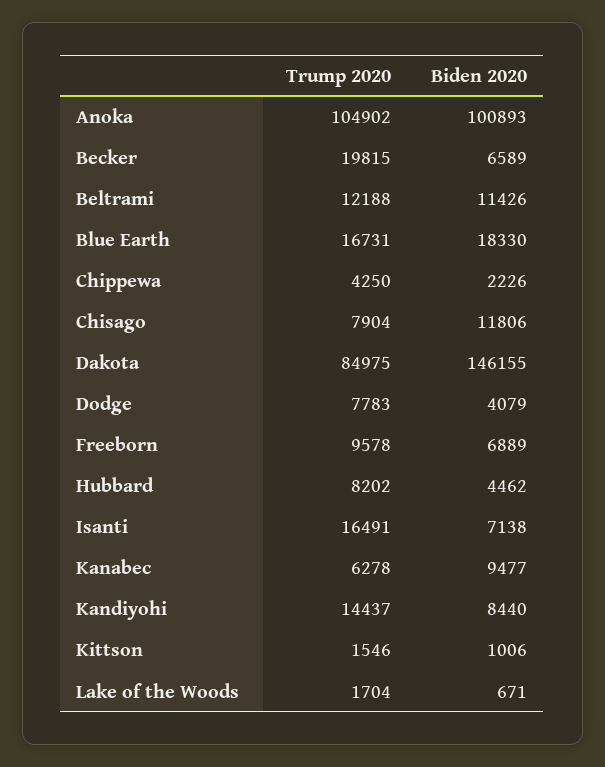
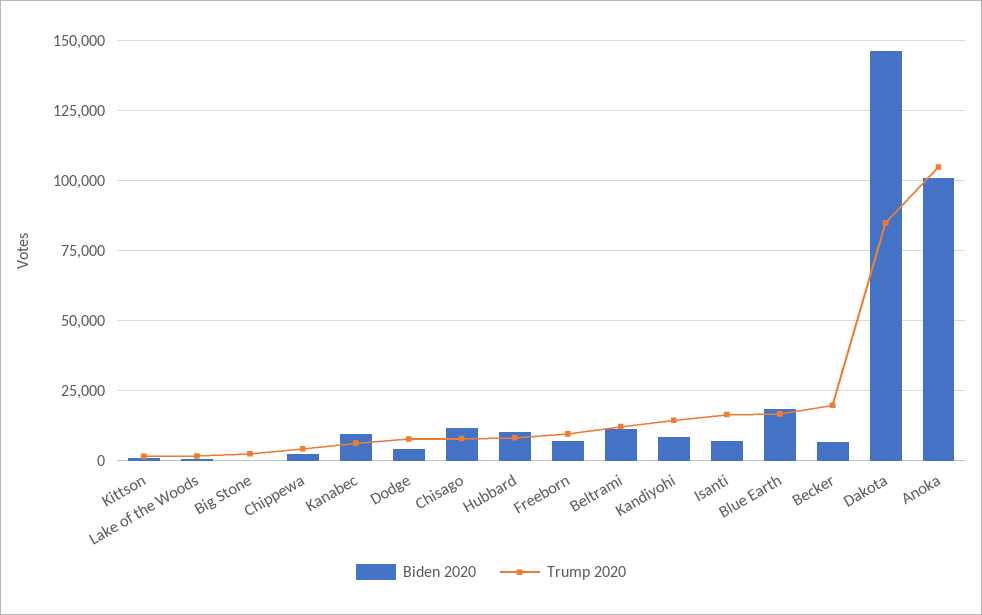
  {
    "Trump 2020": {
      "Anoka": 104902,
      "Becker": 19815,
      "Beltrami": 12188,
      "Blue Earth": 16731,
      "Chippewa": 4250,
      "Chisago": 7904,
      "Dakota": 84975,
      "Dodge": 7783,
      "Freeborn": 9578,
      "Hubbard": 8202,
      "Isanti": 16491,
      "Kanabec": 6278,
      "Kandiyohi": 14437,
      "Kittson": 1546,
-     "Lake of the Woods": 1704
+     "Lake of the Woods": 1704,
+     "Big Stone": 2500
    },
    "Biden 2020": {
      "Anoka": 100893,
      "Becker": 6589,
      "Beltrami": 11426,
      "Blue Earth": 18330,
      "Chippewa": 2226,
      "Chisago": 11806,
      "Dakota": 146155,
      "Dodge": 4079,
      "Freeborn": 6889,
-     "Hubbard": 4462,
+     "Hubbard": 10000,
      "Isanti": 7138,
      "Kanabec": 9477,
      "Kandiyohi": 8440,
      "Kittson": 1006,
-     "Lake of the Woods": 671
+     "Lake of the Woods": 671,
+     "Big Stone": 0
    }
  }

